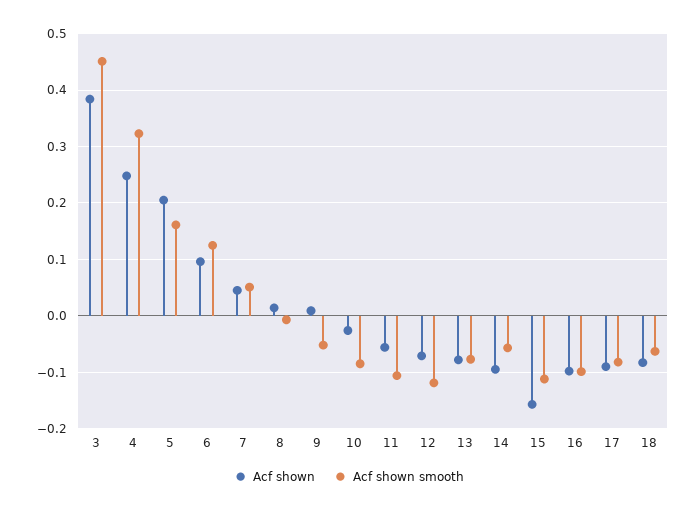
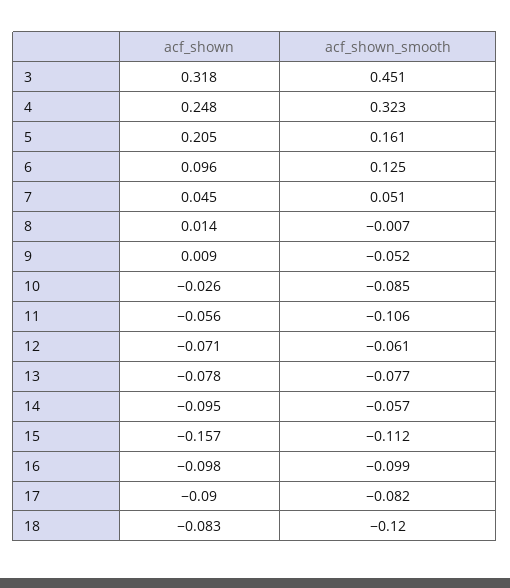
  {
    "Acf shown": {
-     "3": 0.38,
+     "3": 0.318,
      "4": 0.248,
      "5": 0.205,
      "6": 0.096,
      "7": 0.045,
      "8": 0.014,
      "9": 0.009,
      "10": -0.026,
      "11": -0.056,
      "12": -0.071,
      "13": -0.078,
      "14": -0.095,
      "15": -0.157,
      "16": -0.098,
      "17": -0.09,
      "18": -0.083
    },
    "Acf shown smooth": {
      "3": 0.451,
      "4": 0.323,
      "5": 0.161,
      "6": 0.125,
      "7": 0.051,
      "8": -0.007,
      "9": -0.052,
      "10": -0.085,
      "11": -0.106,
-     "12": -0.12,
+     "12": -0.061,
      "13": -0.077,
      "14": -0.057,
      "15": -0.112,
      "16": -0.099,
      "17": -0.082,
-     "18": -0.06
+     "18": -0.12
    }
  }

